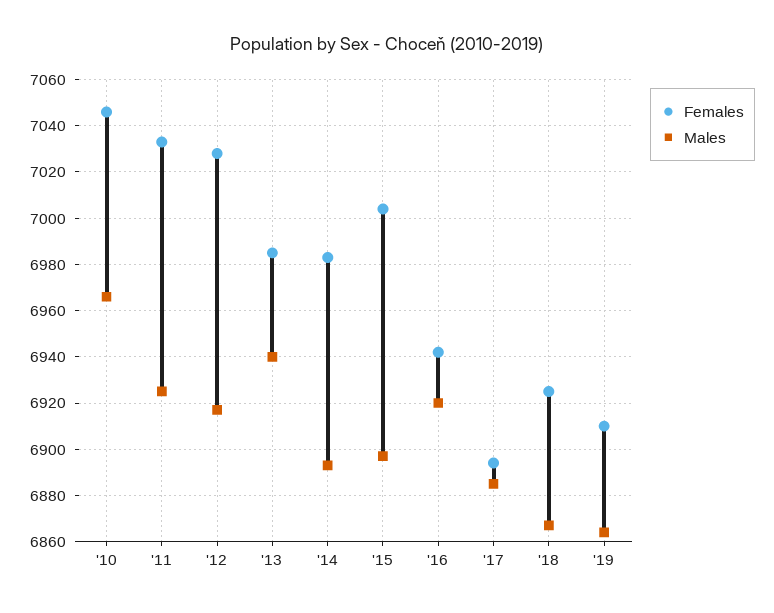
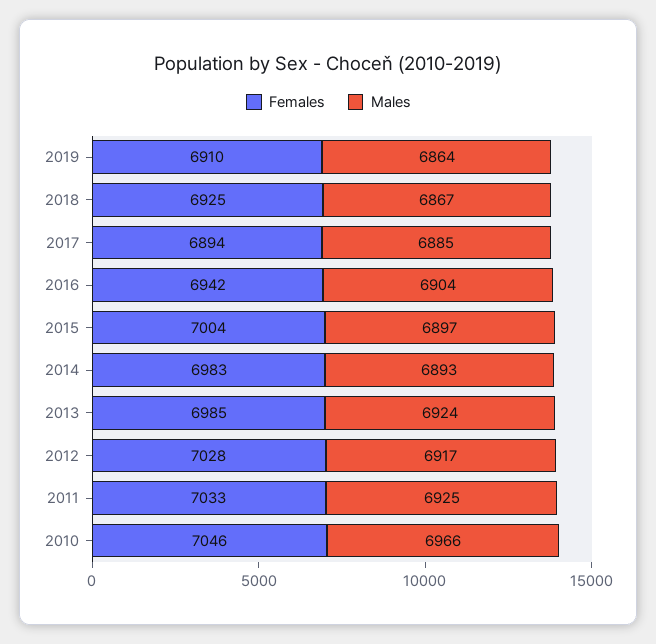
  {
    "Females": {
      "'10": 7046,
      "'11": 7033,
      "'12": 7028,
      "'13": 6985,
      "'14": 6983,
      "'15": 7004,
      "'16": 6942,
      "'17": 6894,
      "'18": 6925,
      "'19": 6910
    },
    "Males": {
      "'10": 6966,
      "'11": 6925,
      "'12": 6917,
-     "'13": 6940,
+     "'13": 6924,
      "'14": 6893,
      "'15": 6897,
-     "'16": 6920,
+     "'16": 6904,
      "'17": 6885,
      "'18": 6867,
      "'19": 6864
    }
  }

